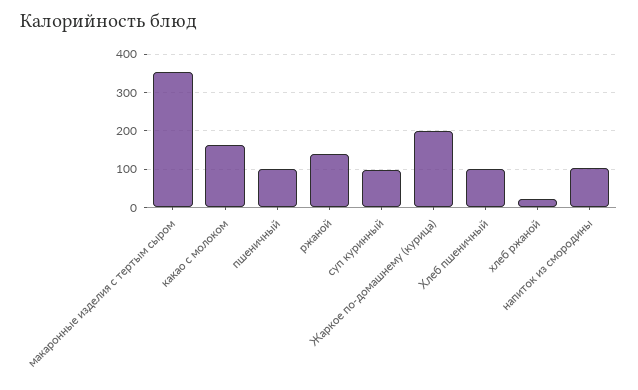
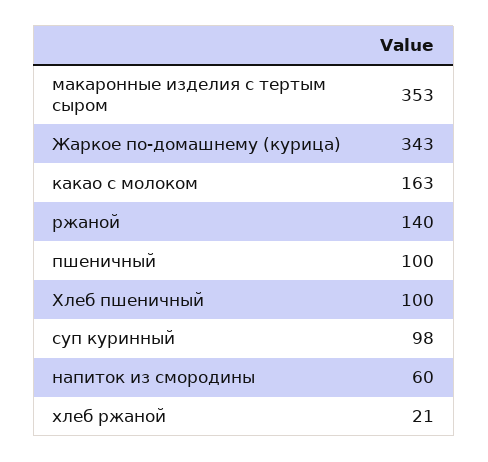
  {
    "макаронные изделия с тертым сыром": 353,
    "какао с молоком": 163,
    "пшеничный": 100,
    "ржаной": 140,
    "суп куринный": 98,
-   "Жаркое по-домашнему (курица)": 200,
+   "Жаркое по-домашнему (курица)": 343,
    "Хлеб пшеничный": 100,
    "хлеб ржаной": 21,
-   "напиток из смородины": 100
+   "напиток из смородины": 60
  }

